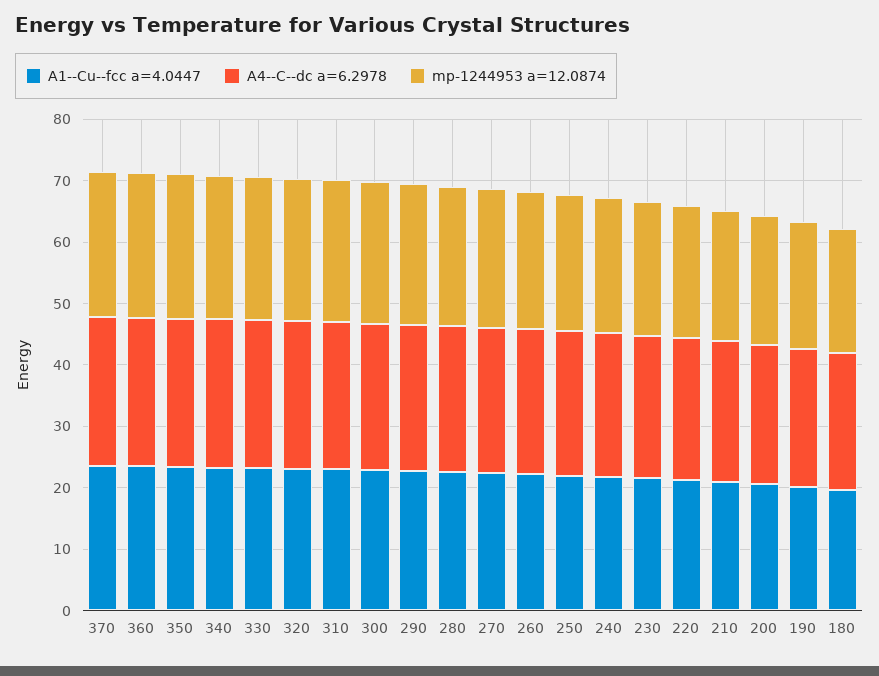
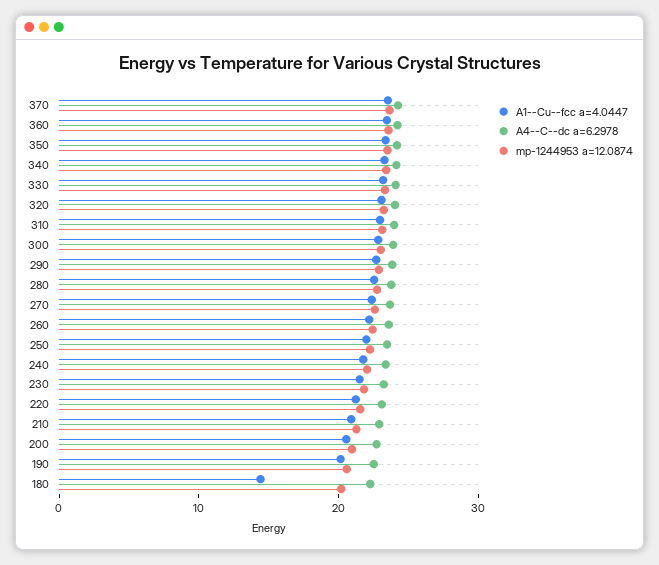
  {
    "A1--Cu--fcc a=4.0447": {
      "370": 24,
      "360": 24,
      "350": 24,
      "340": 24,
      "330": 24,
      "320": 24,
      "310": 22,
      "300": 22,
      "290": 22,
      "280": 22,
      "270": 22,
      "260": 22,
      "250": 22,
      "240": 22,
      "230": 22,
      "220": 22,
      "210": 20,
      "200": 20,
      "190": 20,
-     "180": 20
+     "180": 14
    },
    "A4--C--dc a=6.2978": {
      "370": 24,
      "360": 24,
      "350": 24,
      "340": 24,
      "330": 24,
      "320": 24,
      "310": 24,
      "300": 24,
      "290": 24,
      "280": 24,
      "270": 24,
      "260": 24,
      "250": 24,
      "240": 24,
      "230": 24,
      "220": 24,
      "210": 22,
      "200": 22,
      "190": 22,
      "180": 22
    },
    "mp-1244953 a=12.0874": {
      "370": 24,
      "360": 24,
      "350": 24,
      "340": 24,
      "330": 24,
      "320": 24,
      "310": 24,
      "300": 24,
      "290": 22,
      "280": 22,
      "270": 22,
      "260": 22,
      "250": 22,
      "240": 22,
      "230": 22,
      "220": 22,
      "210": 22,
      "200": 20,
      "190": 20,
      "180": 20
    }
  }

